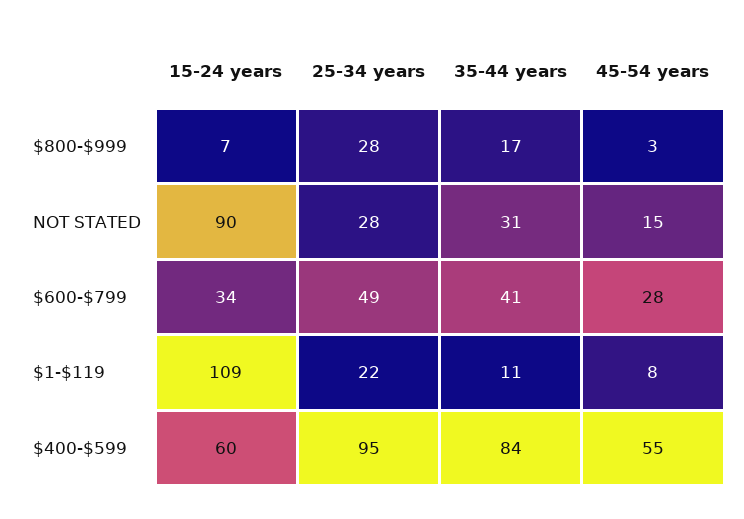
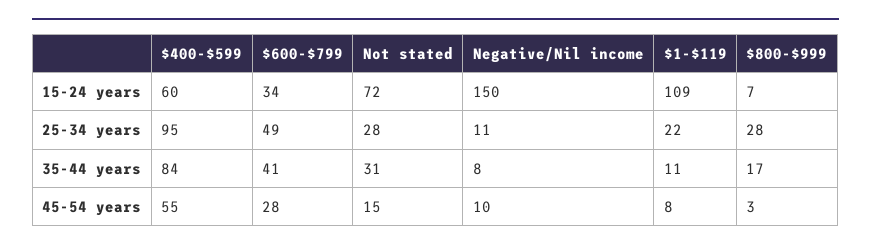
  {
    "15-24 years": {
      "$800-$999": 7,
-     "NOT STATED": 90,
+     "NOT STATED": 72,
      "$600-$799": 34,
      "$1-$119": 109,
-     "$400-$599": 60
+     "$400-$599": 60,
+     "Negative/Nil income": 150
    },
    "25-34 years": {
      "$800-$999": 28,
      "NOT STATED": 28,
      "$600-$799": 49,
      "$1-$119": 22,
-     "$400-$599": 95
+     "$400-$599": 95,
+     "Negative/Nil income": 11
    },
    "35-44 years": {
      "$800-$999": 17,
      "NOT STATED": 31,
      "$600-$799": 41,
      "$1-$119": 11,
-     "$400-$599": 84
+     "$400-$599": 84,
+     "Negative/Nil income": 8
    },
    "45-54 years": {
      "$800-$999": 3,
      "NOT STATED": 15,
      "$600-$799": 28,
      "$1-$119": 8,
-     "$400-$599": 55
+     "$400-$599": 55,
+     "Negative/Nil income": 10
    }
  }

